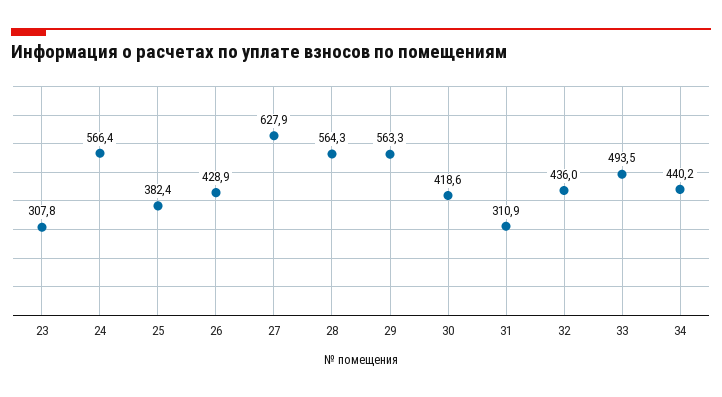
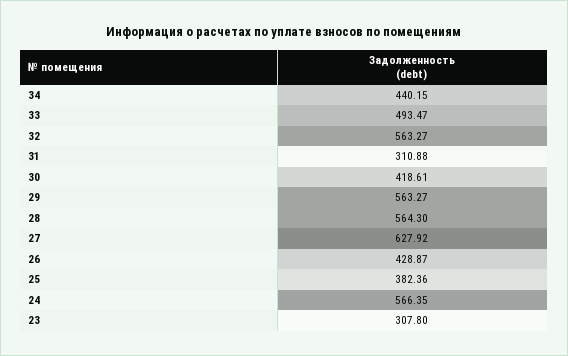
  {
    "23": 307.8,
    "24": 566.35,
    "25": 382.36,
    "26": 428.87,
    "27": 627.92,
    "28": 564.3,
    "29": 563.27,
    "30": 418.61,
    "31": 310.88,
-   "32": 436,
+   "32": 563.27,
    "33": 493.47,
    "34": 440.15
  }

